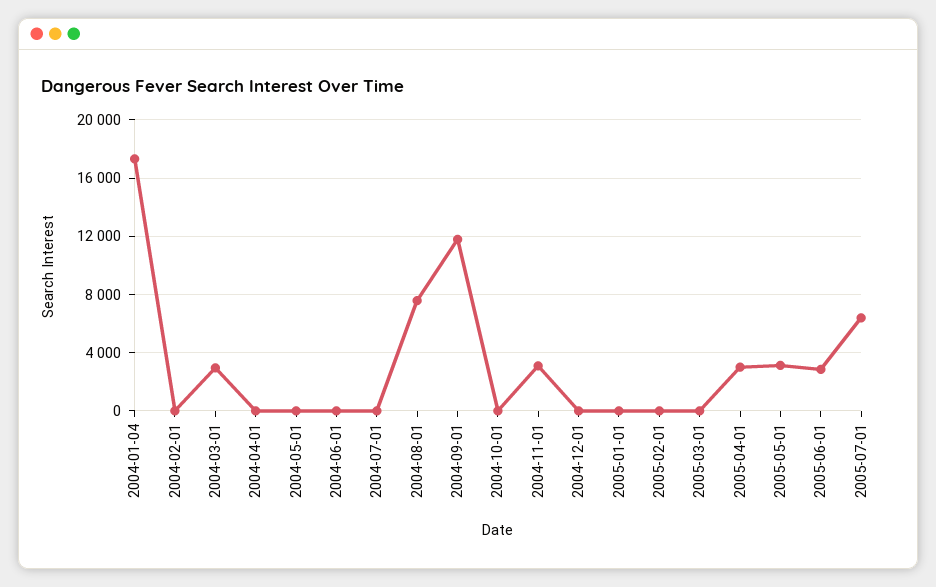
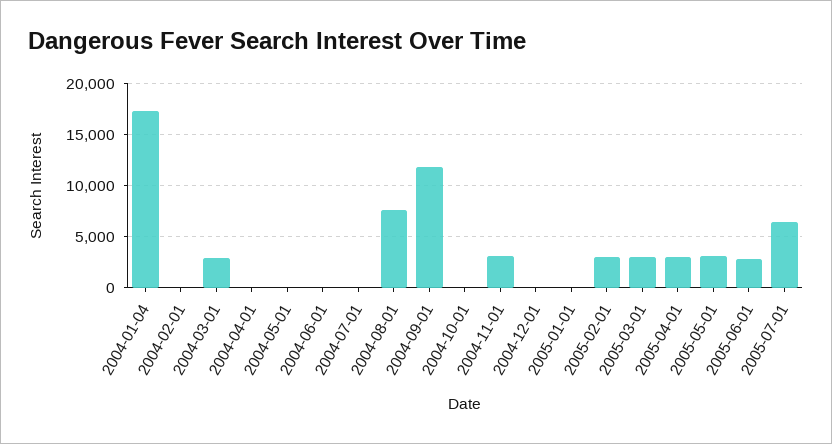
  {
    "2004-01-04": 17500,
    "2004-02-01": 0,
    "2004-03-01": 3000,
    "2004-04-01": 0,
    "2004-05-01": 0,
    "2004-06-01": 0,
    "2004-07-01": 0,
    "2004-08-01": 7500,
    "2004-09-01": 12000,
    "2004-10-01": 0,
    "2004-11-01": 3000,
    "2004-12-01": 0,
    "2005-01-01": 0,
-   "2005-02-01": 0,
+   "2005-02-01": 3000,
-   "2005-03-01": 0,
+   "2005-03-01": 3000,
    "2005-04-01": 3000,
    "2005-05-01": 3000,
    "2005-06-01": 3000,
    "2005-07-01": 6500
  }

